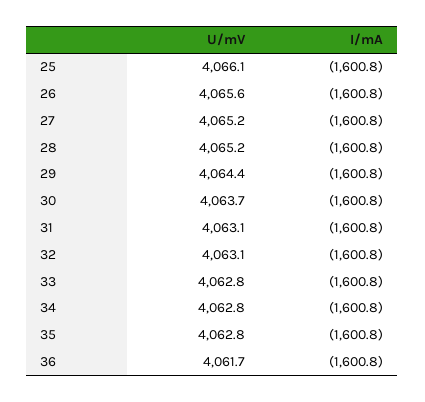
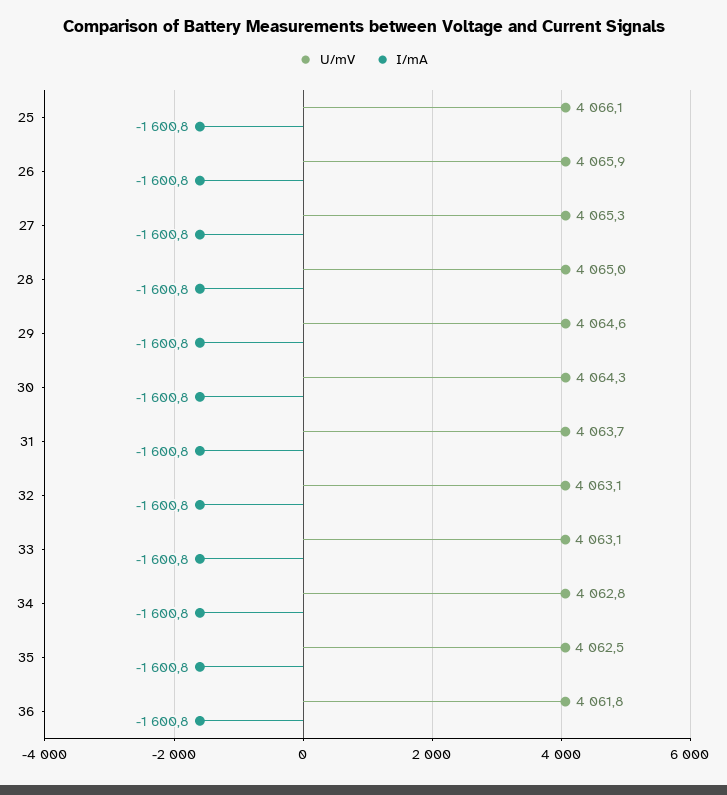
  {
    "U/mV": {
      "25": 4066.1,
-     "26": 4065.6,
+     "26": 4065.9,
-     "27": 4065.2,
+     "27": 4065.3,
-     "28": 4065.2,
+     "28": 4065,
-     "29": 4064.4,
+     "29": 4064.6,
-     "30": 4063.7,
+     "30": 4064.3,
-     "31": 4063.1,
+     "31": 4063.7,
      "32": 4063.1,
-     "33": 4062.8,
+     "33": 4063.1,
      "34": 4062.8,
-     "35": 4062.8,
+     "35": 4062.5,
-     "36": 4061.7
+     "36": 4061.8
    },
    "I/mA": {
      "25": -1600.8,
      "26": -1600.8,
      "27": -1600.8,
      "28": -1600.8,
      "29": -1600.8,
      "30": -1600.8,
      "31": -1600.8,
      "32": -1600.8,
      "33": -1600.8,
      "34": -1600.8,
      "35": -1600.8,
      "36": -1600.8
    }
  }

